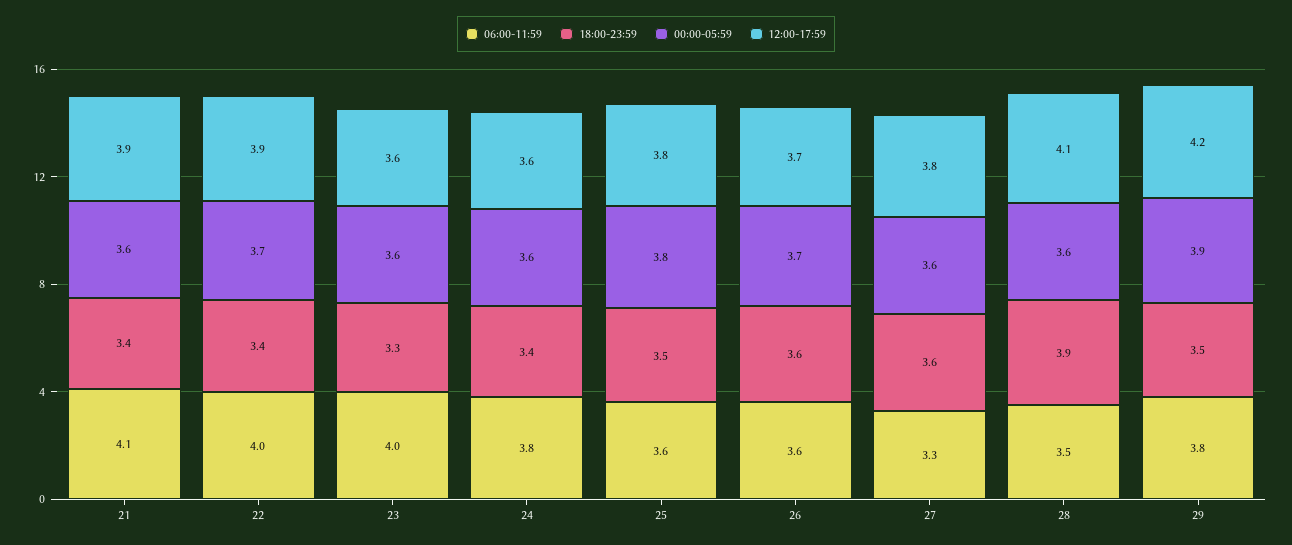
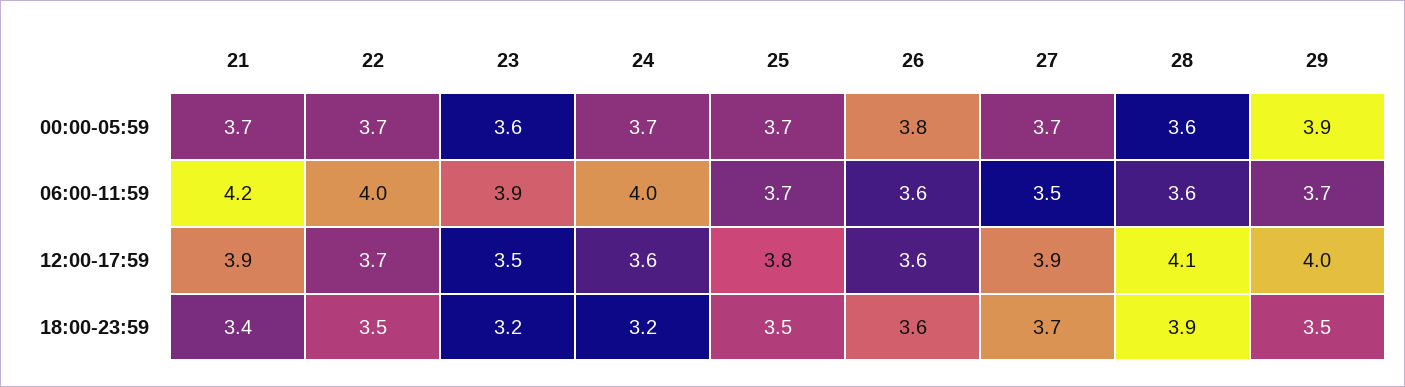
  {
    "06:00-11:59": {
-     "21": 4.1,
+     "21": 4.2,
      "22": 4,
-     "23": 4,
+     "23": 3.9,
-     "24": 3.8,
+     "24": 4,
-     "25": 3.6,
+     "25": 3.7,
      "26": 3.6,
-     "27": 3.3,
+     "27": 3.5,
-     "28": 3.5,
+     "28": 3.6,
-     "29": 3.8
+     "29": 3.7
    },
    "18:00-23:59": {
      "21": 3.4,
-     "22": 3.4,
+     "22": 3.5,
-     "23": 3.3,
+     "23": 3.2,
-     "24": 3.4,
+     "24": 3.2,
      "25": 3.5,
      "26": 3.6,
-     "27": 3.6,
+     "27": 3.7,
      "28": 3.9,
      "29": 3.5
    },
    "00:00-05:59": {
-     "21": 3.6,
+     "21": 3.7,
      "22": 3.7,
      "23": 3.6,
-     "24": 3.6,
+     "24": 3.7,
-     "25": 3.8,
+     "25": 3.7,
-     "26": 3.7,
+     "26": 3.8,
-     "27": 3.6,
+     "27": 3.7,
      "28": 3.6,
      "29": 3.9
    },
    "12:00-17:59": {
      "21": 3.9,
-     "22": 3.9,
+     "22": 3.7,
-     "23": 3.6,
+     "23": 3.5,
      "24": 3.6,
      "25": 3.8,
-     "26": 3.7,
+     "26": 3.6,
-     "27": 3.8,
+     "27": 3.9,
      "28": 4.1,
-     "29": 4.2
+     "29": 4
    }
  }

